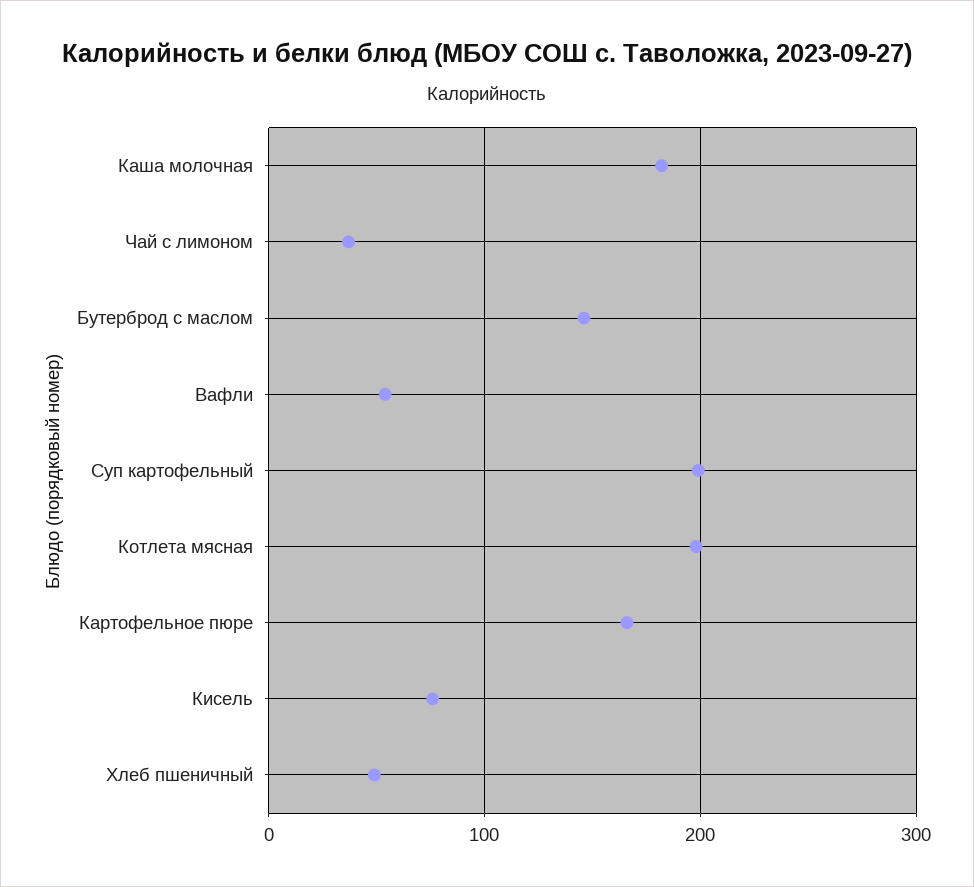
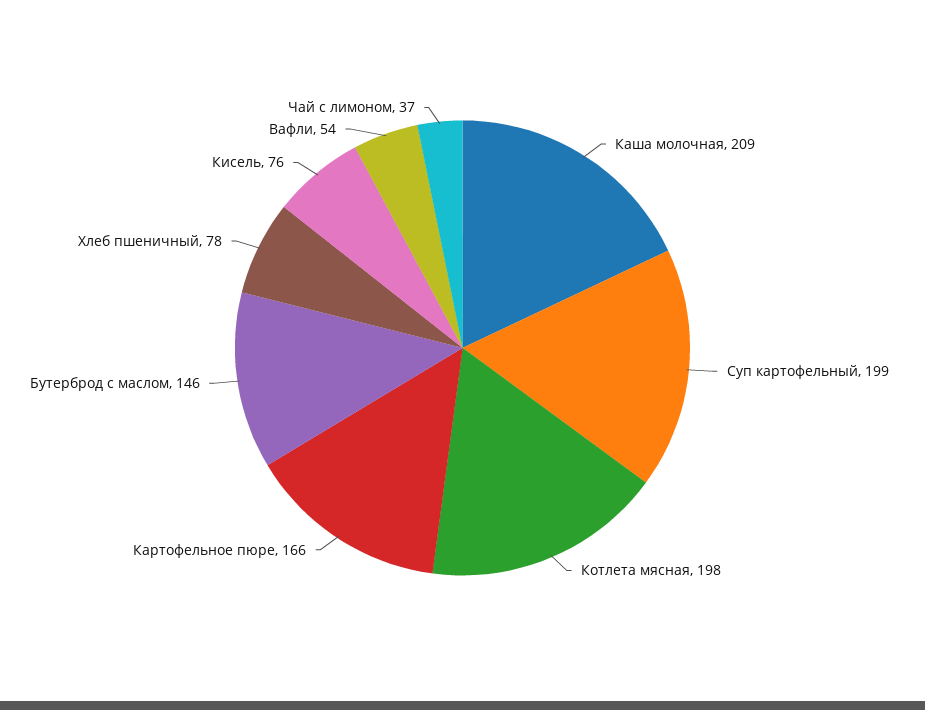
  {
-   "Каша молочная": 180,
+   "Каша молочная": 209,
    "Чай с лимоном": 37,
    "Бутерброд с маслом": 146,
    "Вафли": 54,
    "Суп картофельный": 199,
    "Котлета мясная": 198,
    "Картофельное пюре": 166,
    "Кисель": 76,
-   "Хлеб пшеничный": 50
+   "Хлеб пшеничный": 78
  }

